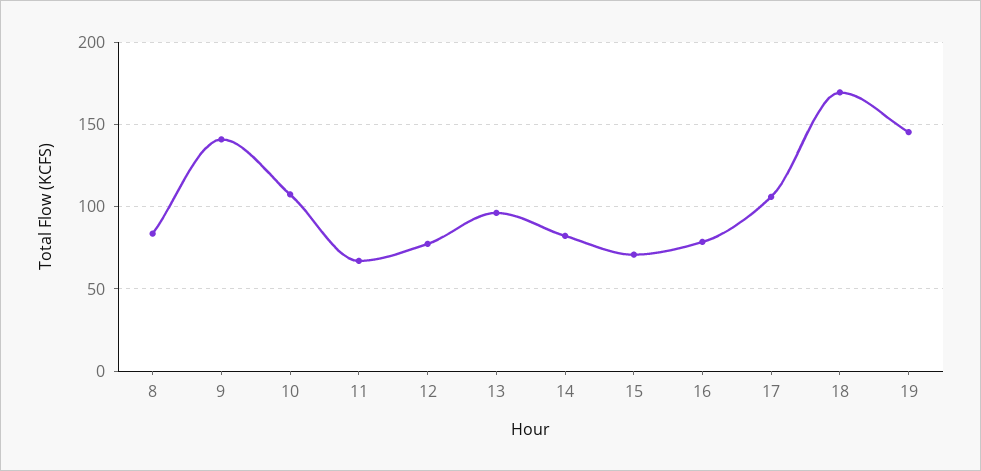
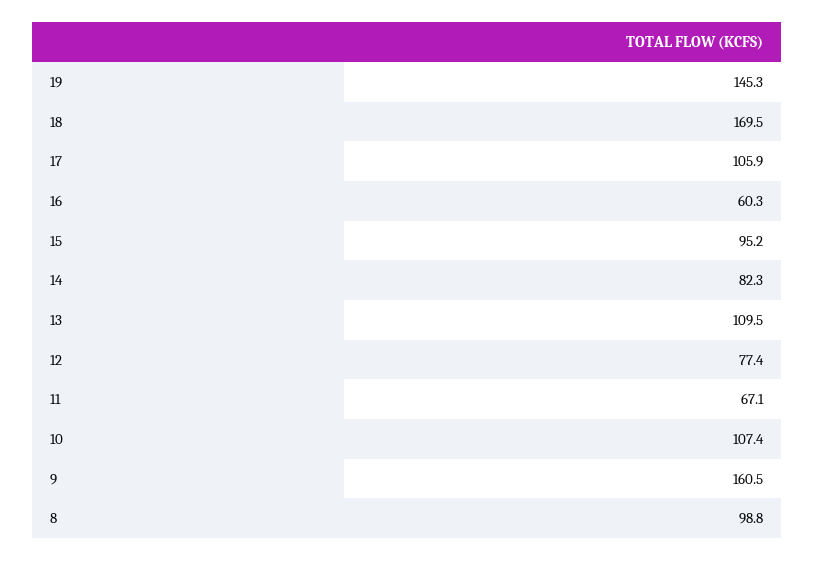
  {
-   "8": 85,
+   "8": 98.8,
-   "9": 140,
+   "9": 160.5,
    "10": 107.4,
    "11": 67.1,
    "12": 77.4,
-   "13": 95,
+   "13": 109.5,
    "14": 82.3,
-   "15": 70,
+   "15": 95.2,
-   "16": 80,
+   "16": 60.3,
    "17": 105.9,
    "18": 169.5,
    "19": 145.3
  }

